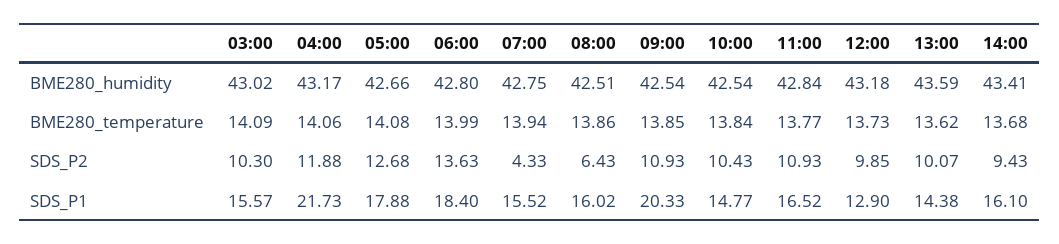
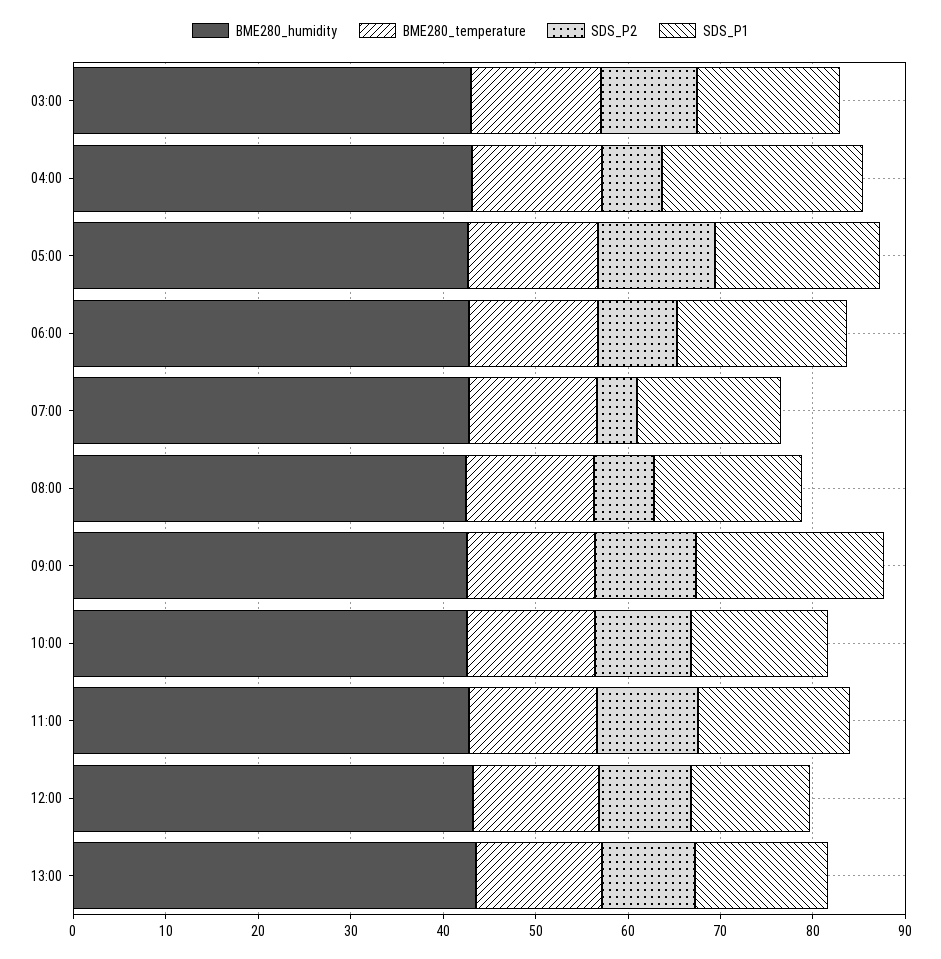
  {
    "BME280_humidity": {
      "03:00": 43.02,
      "04:00": 43.17,
      "05:00": 42.66,
      "06:00": 42.8,
      "07:00": 42.75,
      "08:00": 42.51,
      "09:00": 42.54,
      "10:00": 42.54,
      "11:00": 42.84,
      "12:00": 43.18,
-     "13:00": 43.59,
+     "13:00": 43.59
-     "14:00": 43.41
    },
    "BME280_temperature": {
      "03:00": 14.09,
      "04:00": 14.06,
      "05:00": 14.08,
      "06:00": 13.99,
      "07:00": 13.94,
      "08:00": 13.86,
      "09:00": 13.85,
      "10:00": 13.84,
      "11:00": 13.77,
      "12:00": 13.73,
-     "13:00": 13.62,
+     "13:00": 13.62
-     "14:00": 13.68
    },
    "SDS_P2": {
      "03:00": 10.3,
-     "04:00": 11.88,
+     "04:00": 6,
      "05:00": 12.68,
-     "06:00": 13.63,
+     "06:00": 8,
      "07:00": 4.33,
      "08:00": 6.43,
      "09:00": 10.93,
      "10:00": 10.43,
      "11:00": 10.93,
      "12:00": 9.85,
-     "13:00": 10.07,
+     "13:00": 10.07
-     "14:00": 9.43
    },
    "SDS_P1": {
      "03:00": 15.57,
      "04:00": 21.73,
      "05:00": 17.88,
      "06:00": 18.4,
      "07:00": 15.52,
      "08:00": 16.02,
      "09:00": 20.33,
      "10:00": 14.77,
      "11:00": 16.52,
      "12:00": 12.9,
-     "13:00": 14.38,
+     "13:00": 14.38
-     "14:00": 16.1
    }
  }

